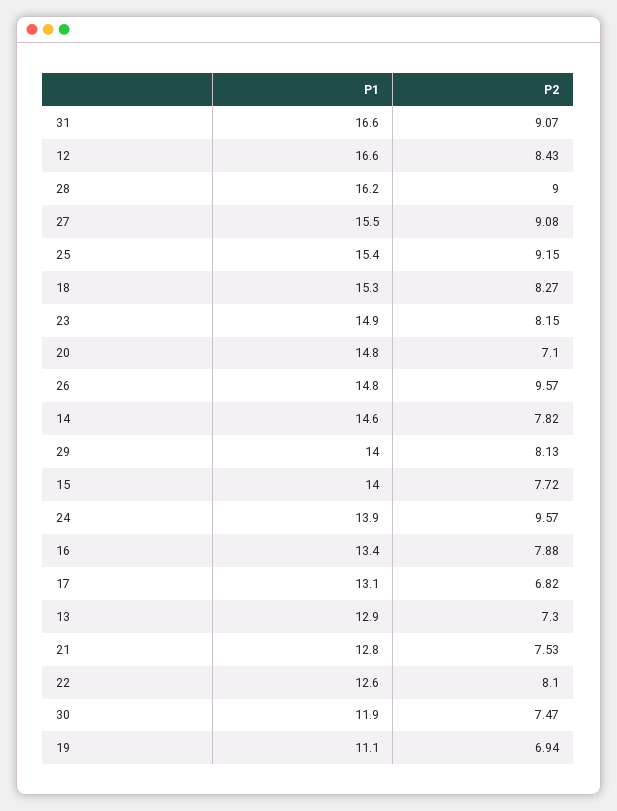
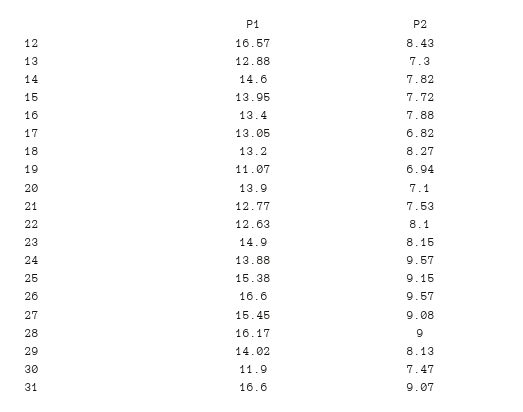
  {
    "P1": {
      "31": 16.6,
      "12": 16.57,
      "28": 16.17,
      "27": 15.45,
      "25": 15.38,
-     "18": 15.3,
+     "18": 13.2,
      "23": 14.9,
-     "20": 14.8,
+     "20": 13.9,
-     "26": 14.8,
+     "26": 16.6,
      "14": 14.6,
      "29": 14.02,
      "15": 13.95,
      "24": 13.88,
      "16": 13.4,
      "17": 13.05,
      "13": 12.88,
      "21": 12.77,
      "22": 12.63,
      "30": 11.9,
      "19": 11.07
    },
    "P2": {
      "31": 9.07,
      "12": 8.43,
      "28": 9,
      "27": 9.08,
      "25": 9.15,
      "18": 8.27,
      "23": 8.15,
      "20": 7.1,
      "26": 9.57,
      "14": 7.82,
      "29": 8.13,
      "15": 7.72,
      "24": 9.57,
      "16": 7.88,
      "17": 6.82,
      "13": 7.3,
      "21": 7.53,
      "22": 8.1,
      "30": 7.47,
      "19": 6.94
    }
  }

